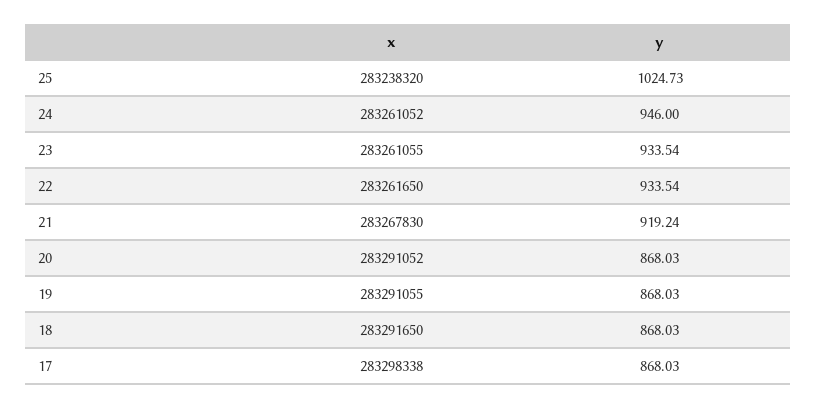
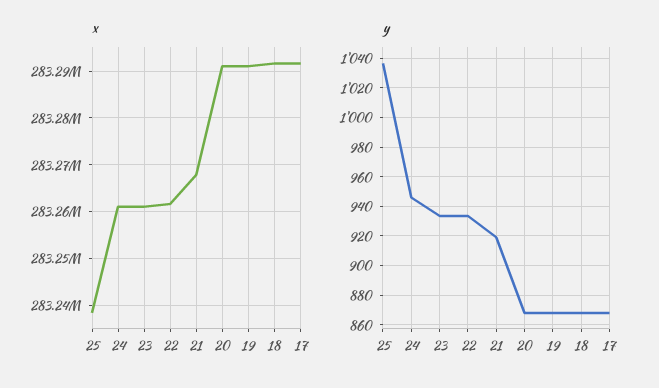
  {
    "x": {
      "25": 283238320,
      "24": 283261052,
      "23": 283261055,
      "22": 283261650,
      "21": 283267830,
      "20": 283291052,
      "19": 283291055,
      "18": 283291650,
-     "17": 283298338
+     "17": 283292000
    },
    "y": {
-     "25": 1024.73,
+     "25": 1035,
      "24": 946,
      "23": 933.54,
      "22": 933.54,
      "21": 919.24,
      "20": 868.03,
      "19": 868.03,
      "18": 868.03,
      "17": 868.03
    }
  }

